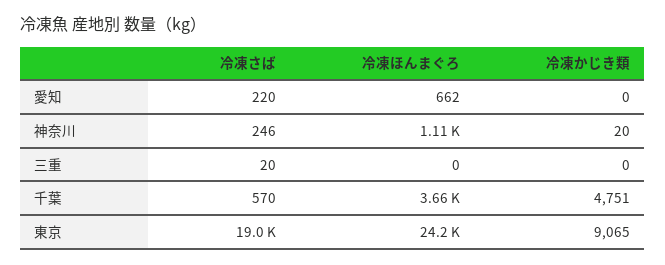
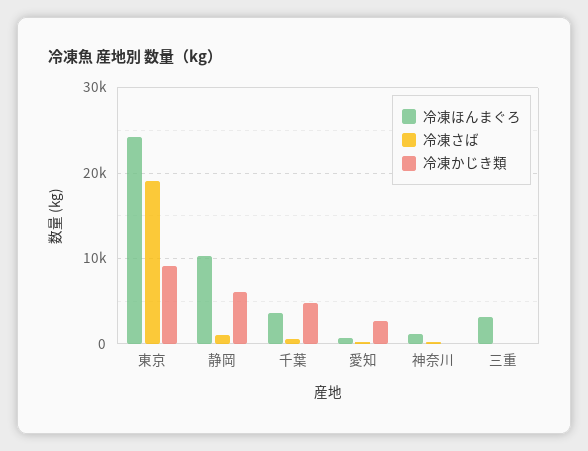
  {
    "冷凍さば": {
      "愛知": 220,
      "神奈川": 246,
      "三重": 20,
      "千葉": 570,
-     "東京": 19000
+     "東京": 19000,
+     "静岡": 1000
    },
    "冷凍ほんまぐろ": {
      "愛知": 662,
      "神奈川": 1110,
-     "三重": 0,
+     "三重": 3000,
      "千葉": 3660,
-     "東京": 24200
+     "東京": 24200,
+     "静岡": 10000
    },
    "冷凍かじき類": {
-     "愛知": 0,
+     "愛知": 3000,
      "神奈川": 20,
      "三重": 0,
      "千葉": 4751,
-     "東京": 9065
+     "東京": 9065,
+     "静岡": 6000
    }
  }

